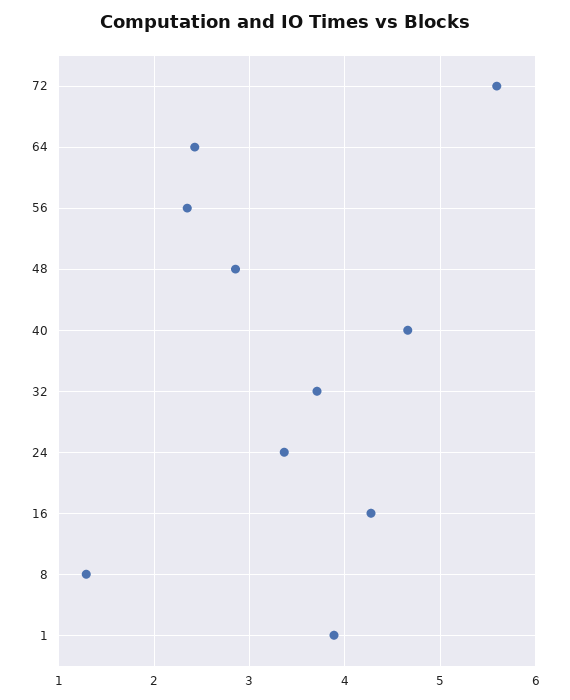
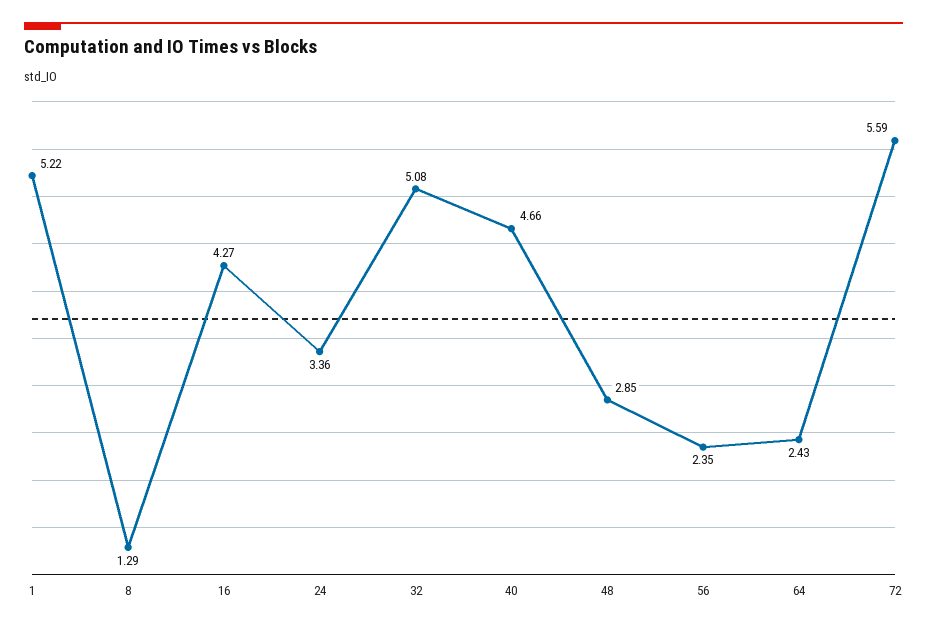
  {
    "72": 5.59,
    "64": 2.43,
    "56": 2.35,
    "48": 2.85,
    "40": 4.66,
-   "32": 3.7,
+   "32": 5.08,
    "24": 3.36,
    "16": 4.27,
    "8": 1.29,
-   "1": 3.9
+   "1": 5.22
  }

